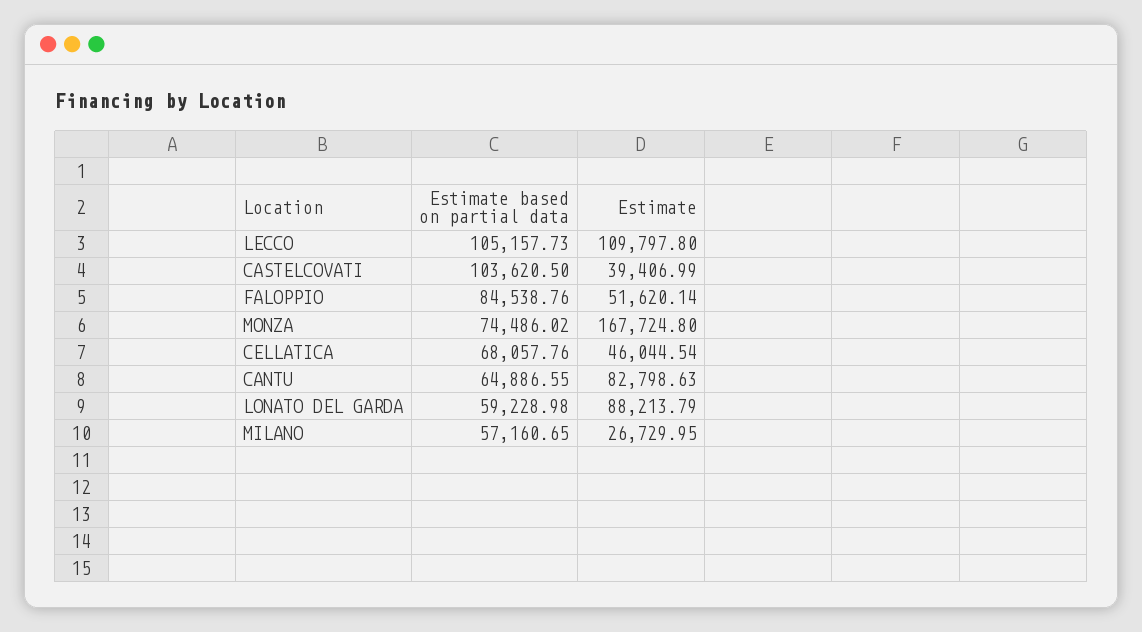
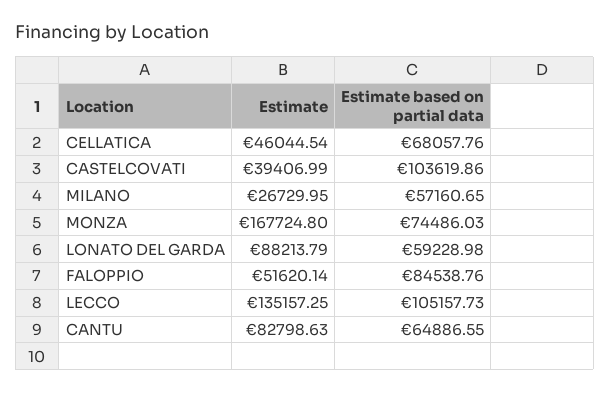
  {
    "Estimate based on partial data": {
      "LECCO": 105157.73,
-     "CASTELCOVATI": 103620.5,
+     "CASTELCOVATI": 103619.86,
      "FALOPPIO": 84538.76,
-     "MONZA": 74486.02,
+     "MONZA": 74486.03,
      "CELLATICA": 68057.76,
      "CANTU": 64886.55,
      "LONATO DEL GARDA": 59228.98,
      "MILANO": 57160.65
    },
    "Estimate": {
-     "LECCO": 109797.8,
+     "LECCO": 135157.25,
      "CASTELCOVATI": 39406.99,
      "FALOPPIO": 51620.14,
      "MONZA": 167724.8,
      "CELLATICA": 46044.54,
      "CANTU": 82798.63,
      "LONATO DEL GARDA": 88213.79,
      "MILANO": 26729.95
    }
  }

